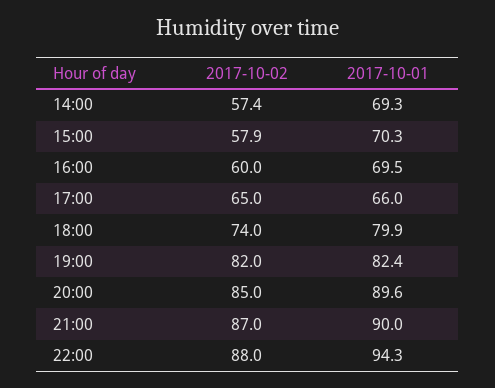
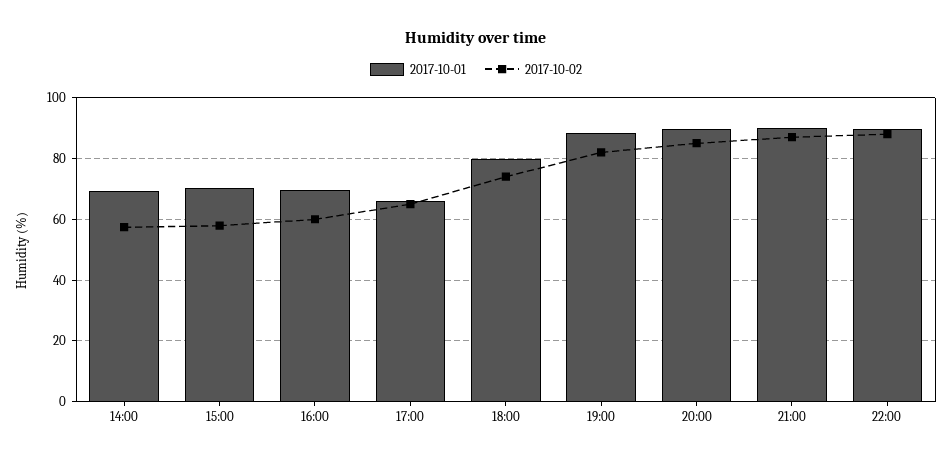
  {
    "2017-10-02": {
      "14:00": 57.4,
      "15:00": 57.9,
      "16:00": 60,
      "17:00": 65,
      "18:00": 74,
      "19:00": 82,
      "20:00": 85,
      "21:00": 87,
      "22:00": 88
    },
    "2017-10-01": {
      "14:00": 69.3,
      "15:00": 70.3,
      "16:00": 69.5,
      "17:00": 66,
      "18:00": 79.9,
-     "19:00": 82.4,
+     "19:00": 88,
      "20:00": 89.6,
      "21:00": 90,
-     "22:00": 94.3
+     "22:00": 90
    }
  }

